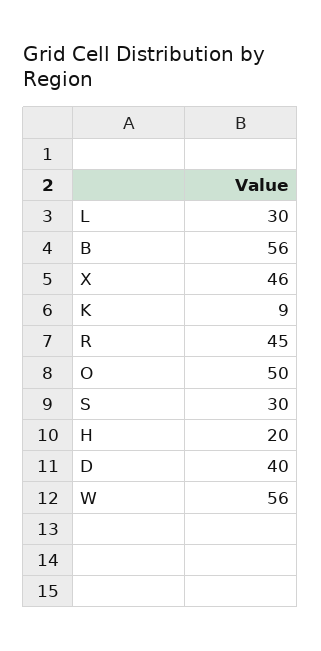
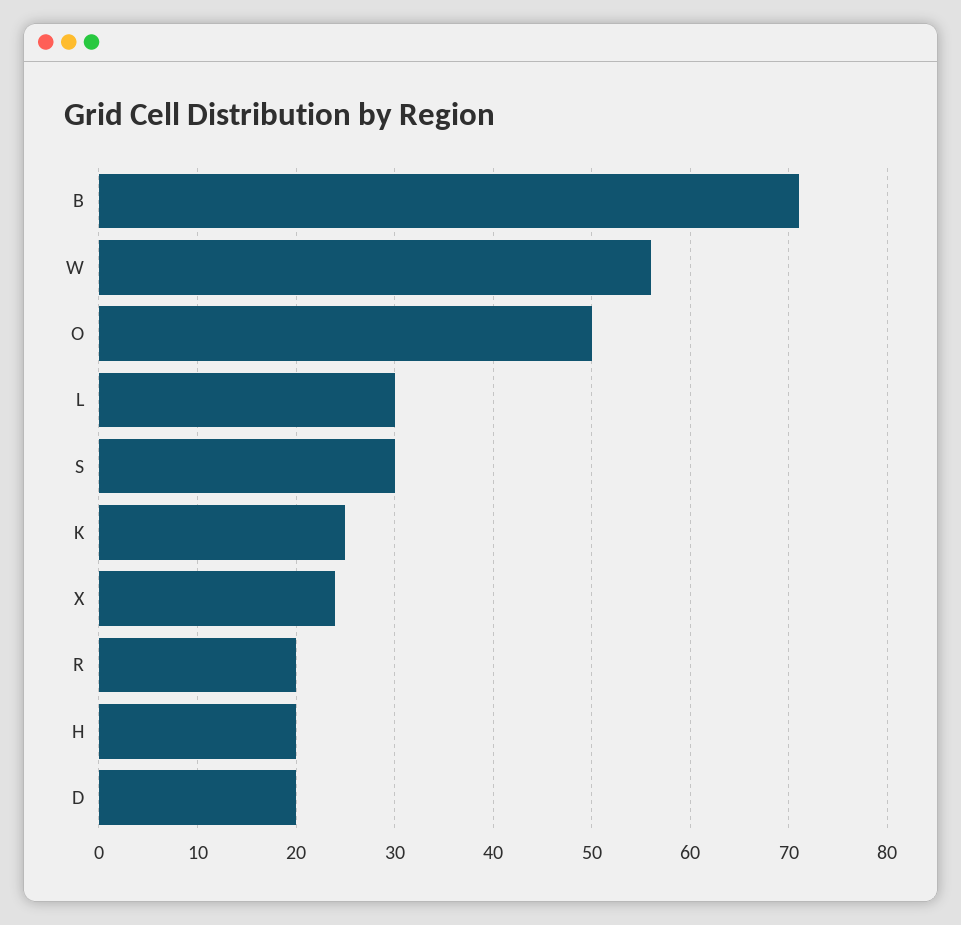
  {
    "L": 30,
-   "B": 56,
+   "B": 71,
-   "X": 46,
+   "X": 24,
-   "K": 9,
+   "K": 25,
-   "R": 45,
+   "R": 20,
    "O": 50,
    "S": 30,
    "H": 20,
-   "D": 40,
+   "D": 20,
    "W": 56
  }

